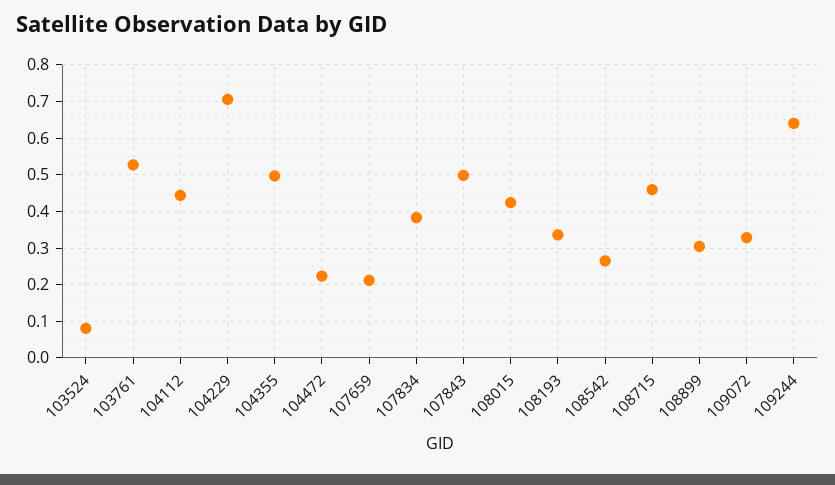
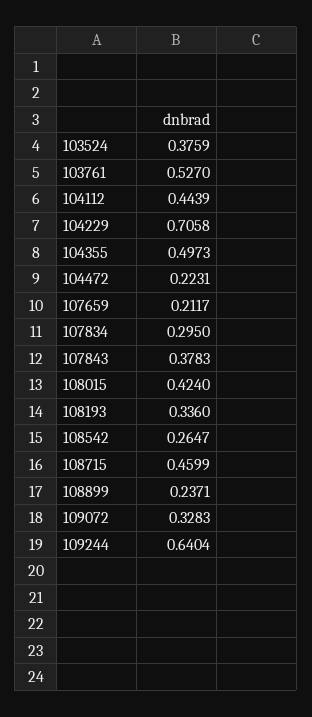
  {
-   "103524": 0.08,
+   "103524": 0.3759,
    "103761": 0.527,
    "104112": 0.4439,
    "104229": 0.7058,
    "104355": 0.4973,
    "104472": 0.2231,
    "107659": 0.2117,
-   "107834": 0.38,
+   "107834": 0.295,
-   "107843": 0.5,
+   "107843": 0.3783,
    "108015": 0.424,
    "108193": 0.336,
    "108542": 0.2647,
    "108715": 0.4599,
-   "108899": 0.3,
+   "108899": 0.2371,
    "109072": 0.3283,
    "109244": 0.6404
  }

